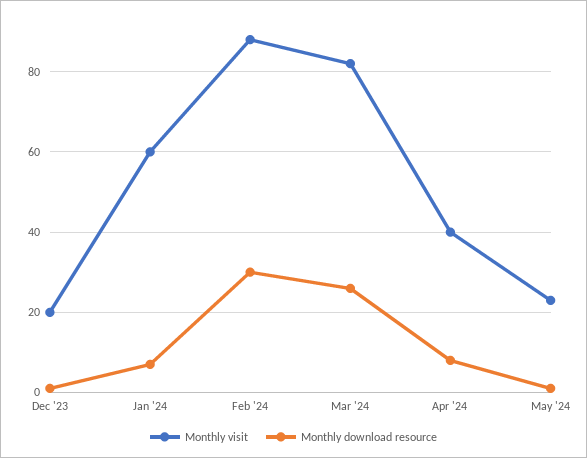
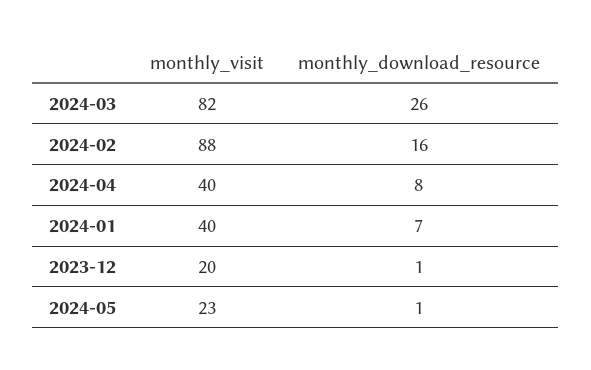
  {
    "Monthly visit": {
      "Dec '23": 20,
-     "Jan '24": 60,
+     "Jan '24": 40,
      "Feb '24": 88,
      "Mar '24": 82,
      "Apr '24": 40,
      "May '24": 23
    },
    "Monthly download resource": {
      "Dec '23": 1,
      "Jan '24": 7,
-     "Feb '24": 30,
+     "Feb '24": 16,
      "Mar '24": 26,
      "Apr '24": 8,
      "May '24": 1
    }
  }

